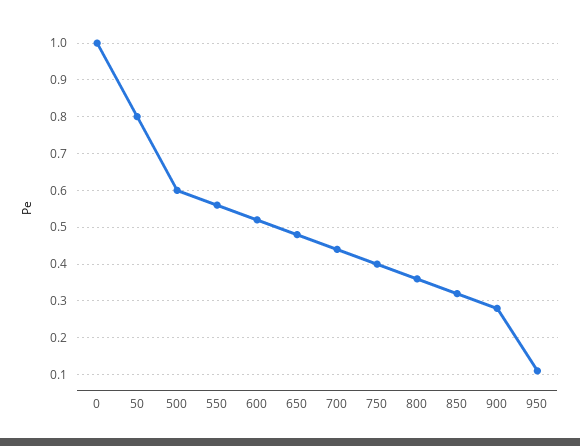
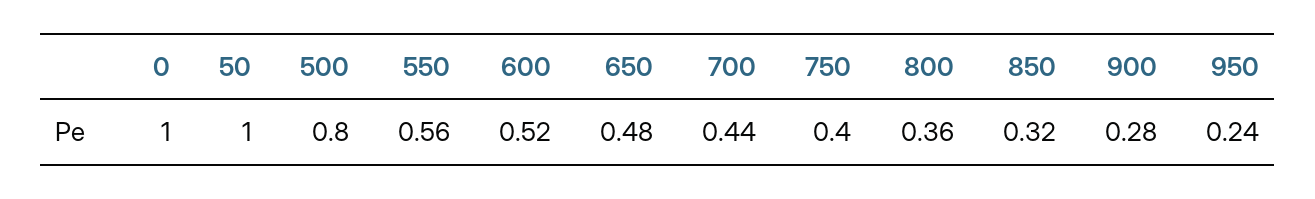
  {
    "0": 1,
-   "50": 0.8,
+   "50": 1,
-   "500": 0.6,
+   "500": 0.8,
    "550": 0.56,
    "600": 0.52,
    "650": 0.48,
    "700": 0.44,
    "750": 0.4,
    "800": 0.36,
    "850": 0.32,
    "900": 0.28,
-   "950": 0.1
+   "950": 0.24
  }

